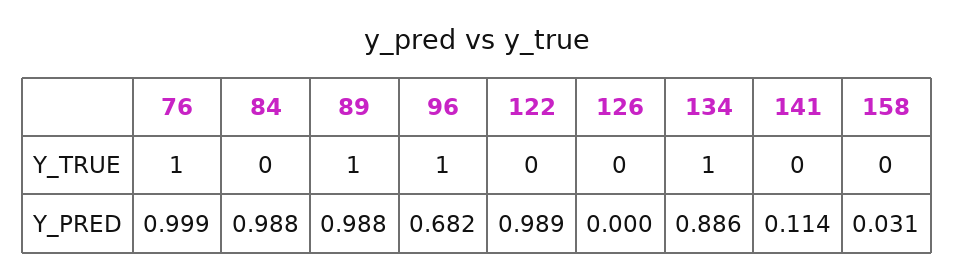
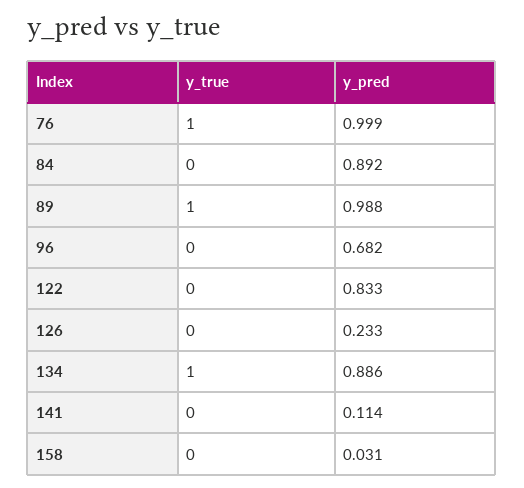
  {
    "76": {
      "Y_TRUE": 1,
      "Y_PRED": 0.999
    },
    "84": {
      "Y_TRUE": 0,
-     "Y_PRED": 0.988
+     "Y_PRED": 0.892
    },
    "89": {
      "Y_TRUE": 1,
      "Y_PRED": 0.988
    },
    "96": {
-     "Y_TRUE": 1,
+     "Y_TRUE": 0,
      "Y_PRED": 0.682
    },
    "122": {
      "Y_TRUE": 0,
-     "Y_PRED": 0.989
+     "Y_PRED": 0.833
    },
    "126": {
      "Y_TRUE": 0,
-     "Y_PRED": 0
+     "Y_PRED": 0.233
    },
    "134": {
      "Y_TRUE": 1,
      "Y_PRED": 0.886
    },
    "141": {
      "Y_TRUE": 0,
      "Y_PRED": 0.114
    },
    "158": {
      "Y_TRUE": 0,
      "Y_PRED": 0.031
    }
  }

